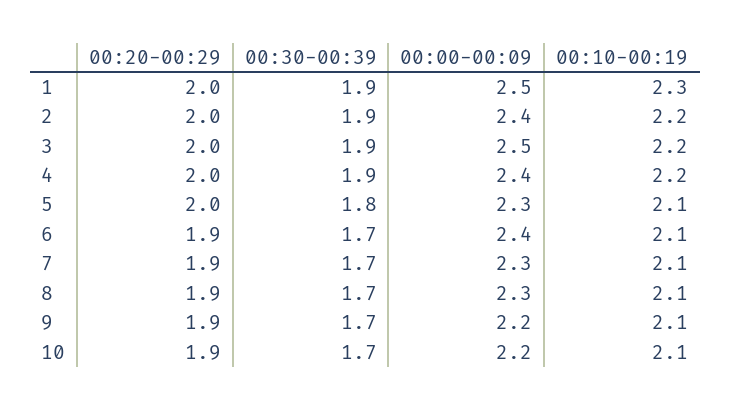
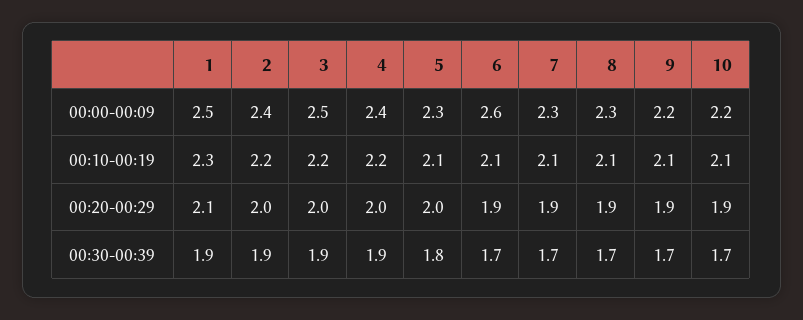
  {
    "00:20-00:29": {
-     "1": 2,
+     "1": 2.1,
      "2": 2,
      "3": 2,
      "4": 2,
      "5": 2,
      "6": 1.9,
      "7": 1.9,
      "8": 1.9,
      "9": 1.9,
      "10": 1.9
    },
    "00:30-00:39": {
      "1": 1.9,
      "2": 1.9,
      "3": 1.9,
      "4": 1.9,
      "5": 1.8,
      "6": 1.7,
      "7": 1.7,
      "8": 1.7,
      "9": 1.7,
      "10": 1.7
    },
    "00:00-00:09": {
      "1": 2.5,
      "2": 2.4,
      "3": 2.5,
      "4": 2.4,
      "5": 2.3,
-     "6": 2.4,
+     "6": 2.6,
      "7": 2.3,
      "8": 2.3,
      "9": 2.2,
      "10": 2.2
    },
    "00:10-00:19": {
      "1": 2.3,
      "2": 2.2,
      "3": 2.2,
      "4": 2.2,
      "5": 2.1,
      "6": 2.1,
      "7": 2.1,
      "8": 2.1,
      "9": 2.1,
      "10": 2.1
    }
  }

